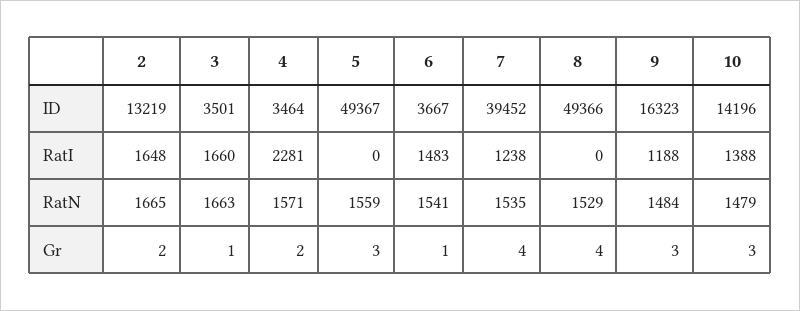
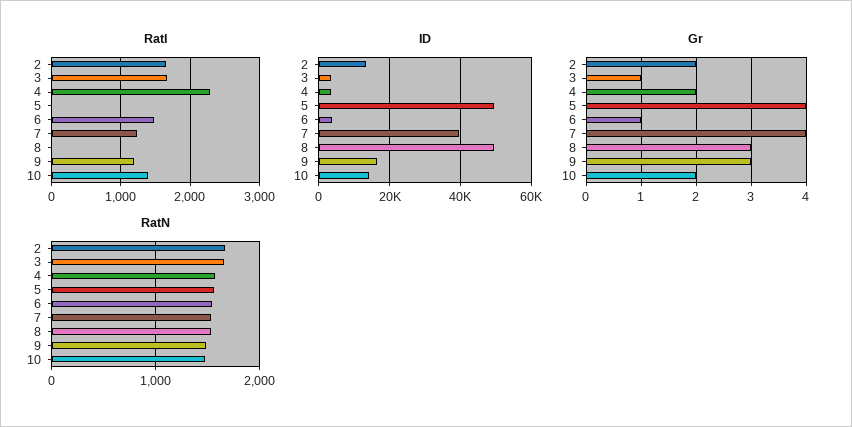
  {
    "ID": {
      "2": 13219,
      "3": 3501,
      "4": 3464,
      "5": 49367,
      "6": 3667,
      "7": 39452,
      "8": 49366,
      "9": 16323,
      "10": 14196
    },
    "RatI": {
      "2": 1648,
      "3": 1660,
      "4": 2281,
      "5": 0,
      "6": 1483,
      "7": 1238,
      "8": 0,
      "9": 1188,
      "10": 1388
    },
    "RatN": {
      "2": 1665,
      "3": 1663,
      "4": 1571,
      "5": 1559,
      "6": 1541,
      "7": 1535,
      "8": 1529,
      "9": 1484,
      "10": 1479
    },
    "Gr": {
      "2": 2,
      "3": 1,
      "4": 2,
-     "5": 3,
+     "5": 4,
      "6": 1,
      "7": 4,
-     "8": 4,
+     "8": 3,
      "9": 3,
-     "10": 3
+     "10": 2
    }
  }

